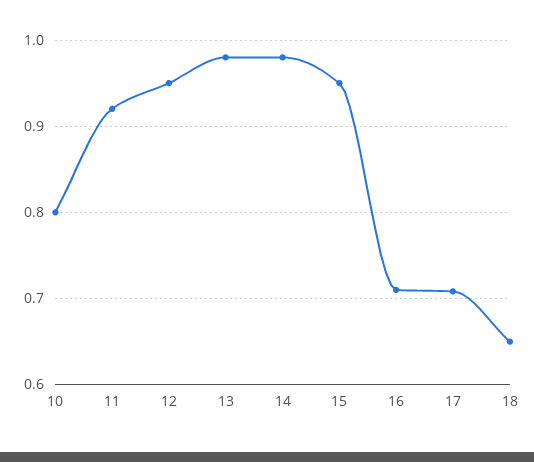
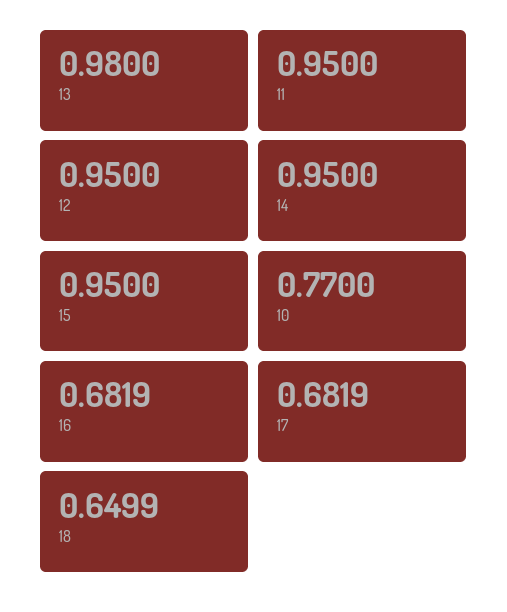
  {
-   "10": 0.8,
+   "10": 0.77,
-   "11": 0.92,
+   "11": 0.95,
    "12": 0.95,
    "13": 0.98,
-   "14": 0.98,
+   "14": 0.95,
    "15": 0.95,
-   "16": 0.71,
+   "16": 0.6819,
-   "17": 0.71,
+   "17": 0.6819,
    "18": 0.6499
  }

